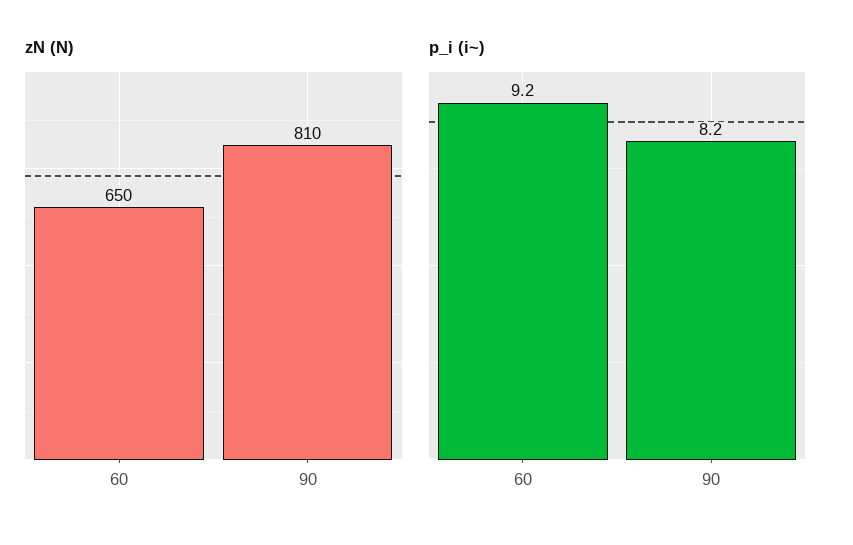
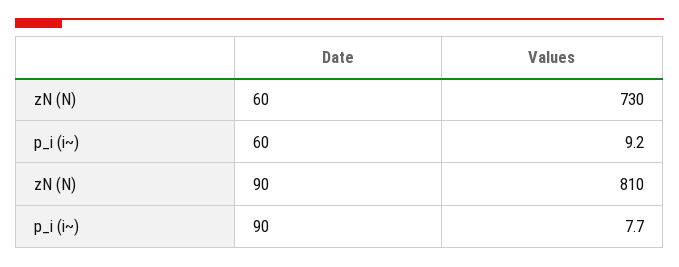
  {
    "zN (N)": {
-     "60": 650,
+     "60": 730,
      "90": 810
    },
    "p_i (i~)": {
      "60": 9.2,
-     "90": 8.2
+     "90": 7.7
    }
  }

